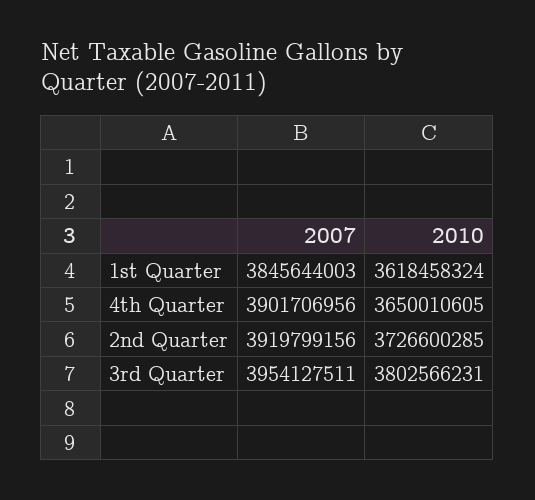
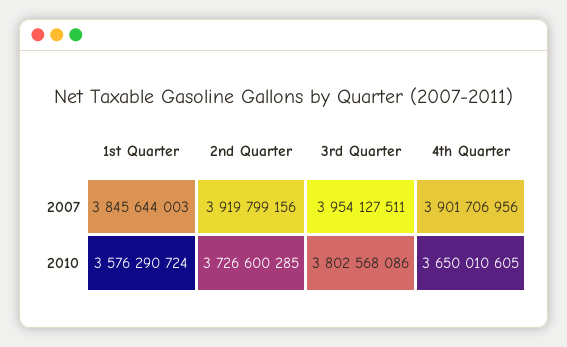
  {
    "2007": {
      "1st Quarter": 3845644003,
      "4th Quarter": 3901706956,
      "2nd Quarter": 3919799156,
      "3rd Quarter": 3954127511
    },
    "2010": {
-     "1st Quarter": 3618458324,
+     "1st Quarter": 3576290724,
      "4th Quarter": 3650010605,
      "2nd Quarter": 3726600285,
-     "3rd Quarter": 3802566231
+     "3rd Quarter": 3802568086
    }
  }

